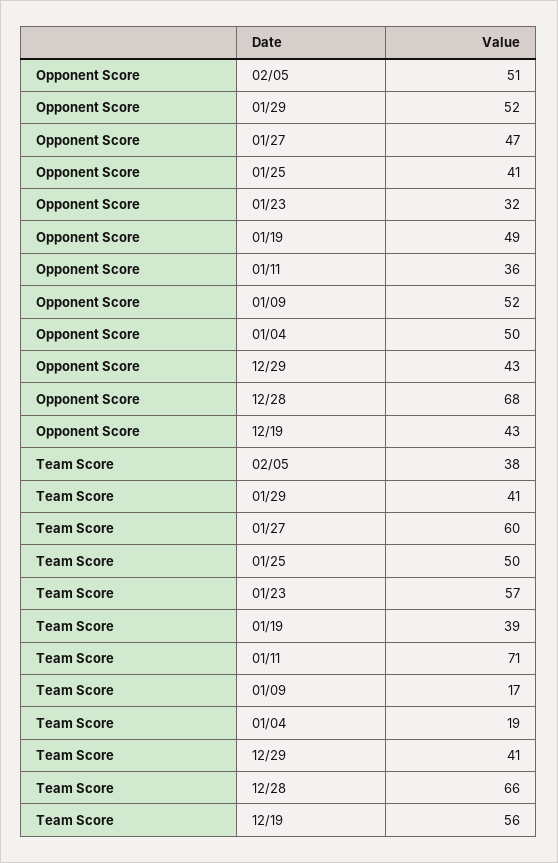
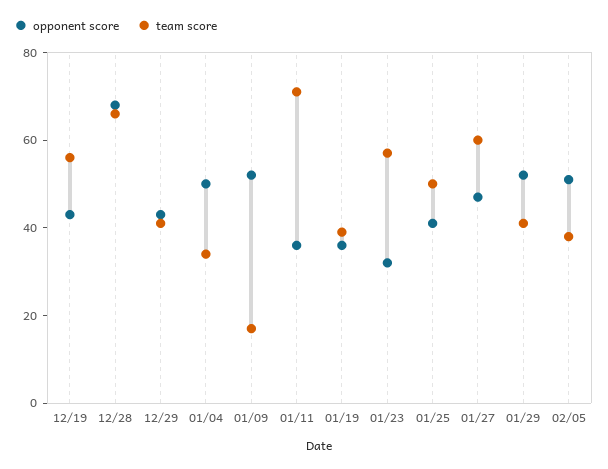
  {
    "Opponent Score": {
      "02/05": 51,
      "01/29": 52,
      "01/27": 47,
      "01/25": 41,
      "01/23": 32,
-     "01/19": 49,
+     "01/19": 35,
      "01/11": 36,
      "01/09": 52,
      "01/04": 50,
      "12/29": 43,
      "12/28": 68,
      "12/19": 43
    },
    "Team Score": {
      "02/05": 38,
      "01/29": 41,
      "01/27": 60,
      "01/25": 50,
      "01/23": 57,
      "01/19": 39,
      "01/11": 71,
      "01/09": 17,
-     "01/04": 19,
+     "01/04": 35,
      "12/29": 41,
      "12/28": 66,
      "12/19": 56
    }
  }

